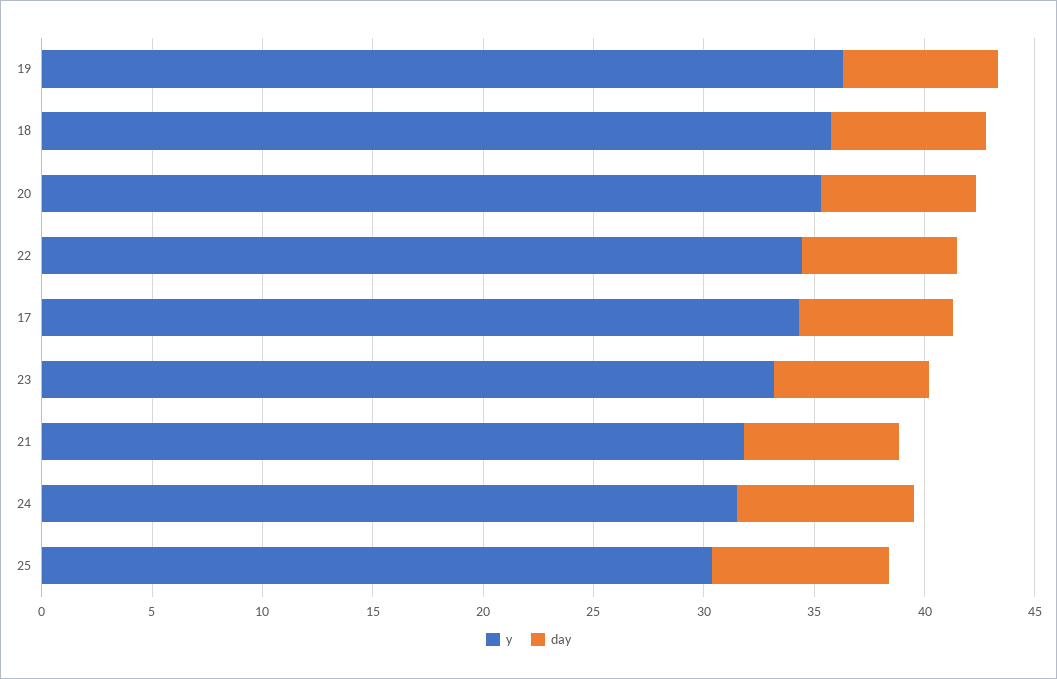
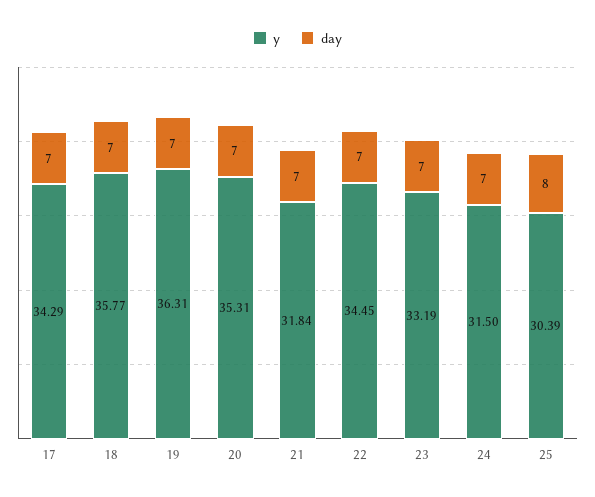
  {
    "y": {
      "19": 36.31,
      "18": 35.77,
      "20": 35.31,
      "22": 34.45,
      "17": 34.29,
      "23": 33.19,
      "21": 31.84,
      "24": 31.5,
      "25": 30.39
    },
    "day": {
      "19": 7,
      "18": 7,
      "20": 7,
      "22": 7,
      "17": 7,
      "23": 7,
      "21": 7,
-     "24": 8,
+     "24": 7,
      "25": 8
    }
  }

